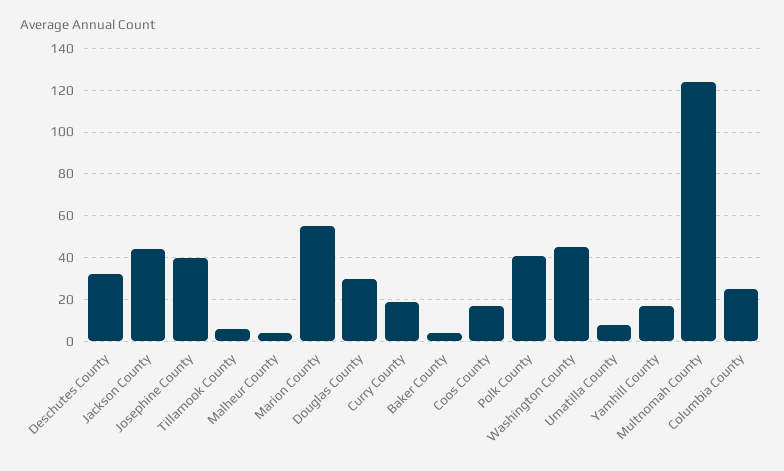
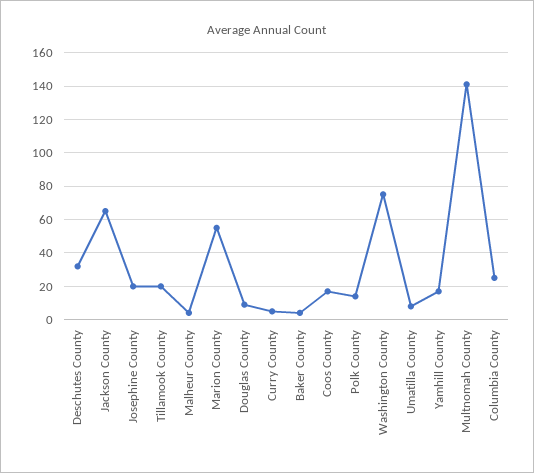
  {
    "Deschutes County": 30,
-   "Jackson County": 45,
+   "Jackson County": 65,
-   "Josephine County": 40,
+   "Josephine County": 20,
-   "Tillamook County": 5,
+   "Tillamook County": 20,
    "Malheur County": 5,
    "Marion County": 55,
-   "Douglas County": 30,
+   "Douglas County": 10,
-   "Curry County": 20,
+   "Curry County": 5,
    "Baker County": 5,
    "Coos County": 15,
-   "Polk County": 40,
+   "Polk County": 15,
-   "Washington County": 45,
+   "Washington County": 75,
    "Umatilla County": 10,
    "Yamhill County": 15,
-   "Multnomah County": 125,
+   "Multnomah County": 140,
    "Columbia County": 25
  }

